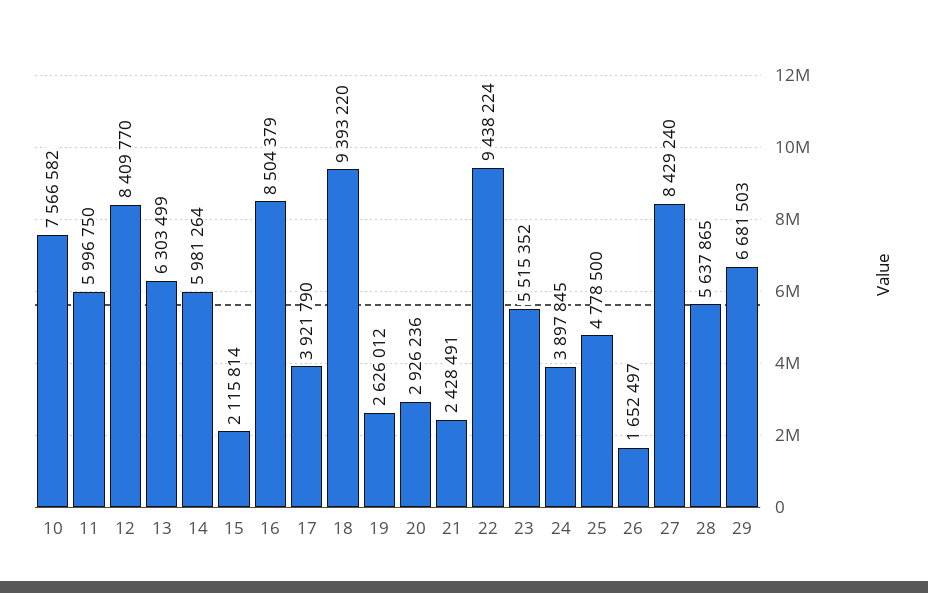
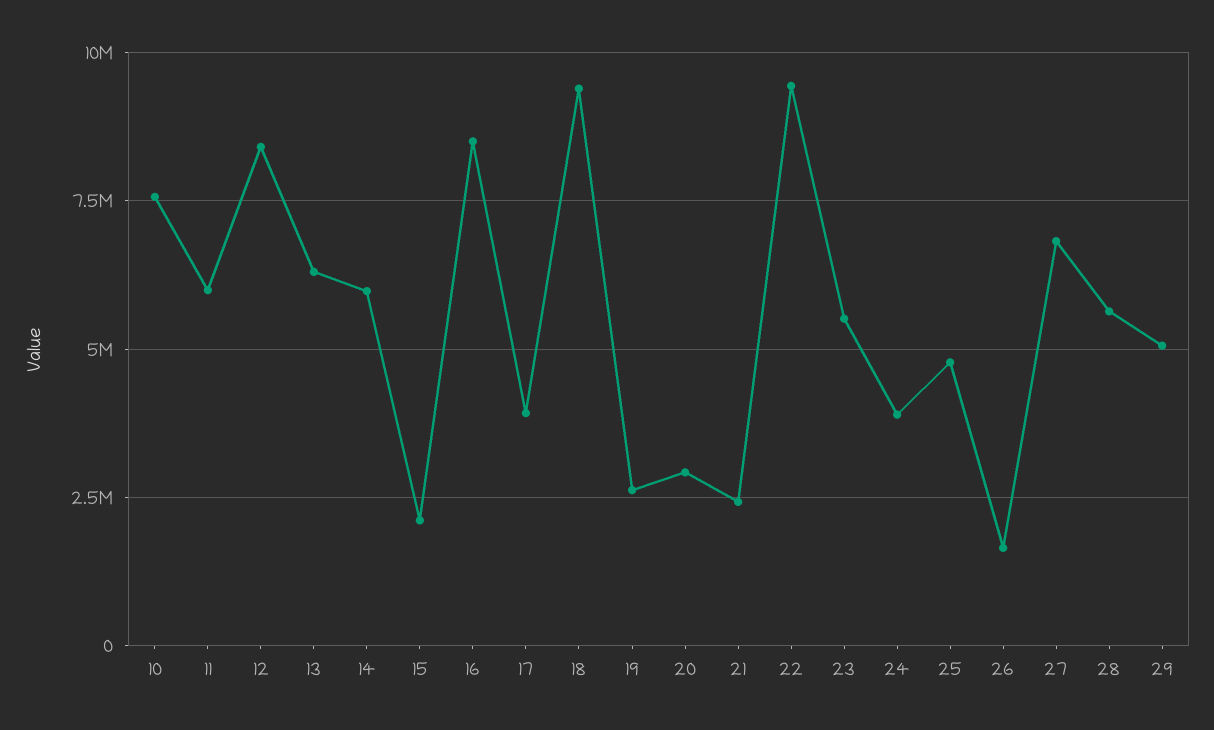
  {
    "10": 7566582,
    "11": 5996750,
    "12": 8409770,
    "13": 6303499,
    "14": 5981264,
    "15": 2115814,
    "16": 8504379,
    "17": 3921790,
    "18": 9393220,
    "19": 2626012,
    "20": 2926236,
    "21": 2428491,
    "22": 9438224,
    "23": 5515352,
    "24": 3897845,
    "25": 4778500,
    "26": 1652497,
-   "27": 8429240,
+   "27": 6750000,
    "28": 5637865,
-   "29": 6681503
+   "29": 5000000
  }

